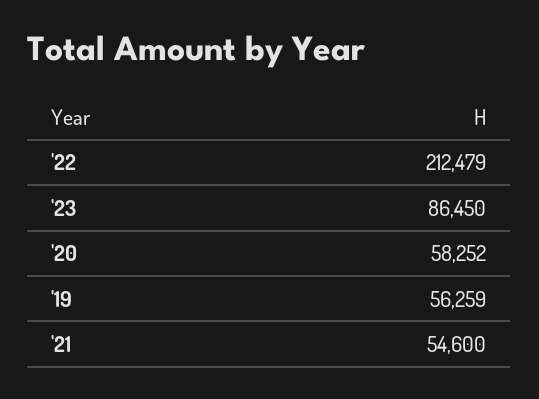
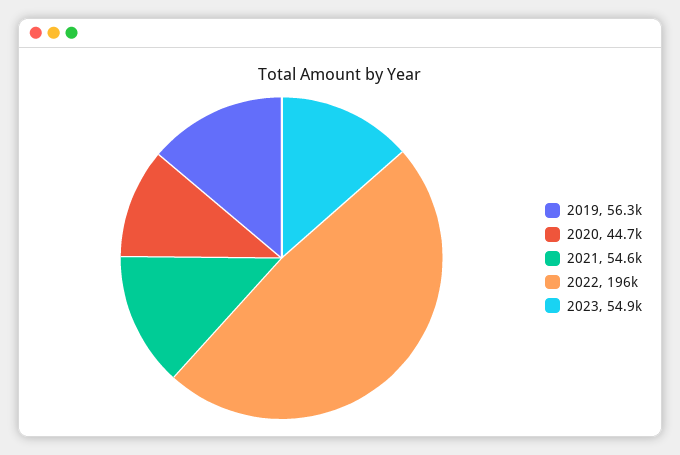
  {
-   "'22": 212479,
+   "'22": 196000,
-   "'23": 86450,
+   "'23": 54900,
-   "'20": 58252,
+   "'20": 44700,
    "'19": 56259,
    "'21": 54600
  }

